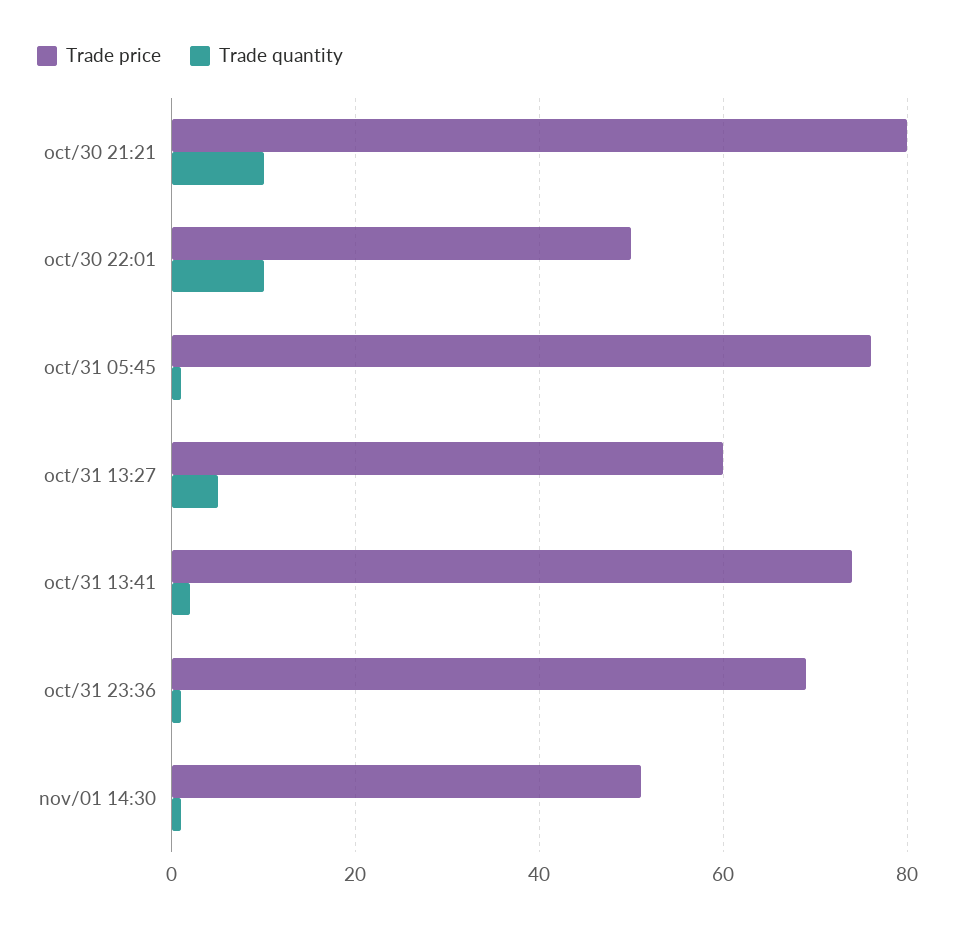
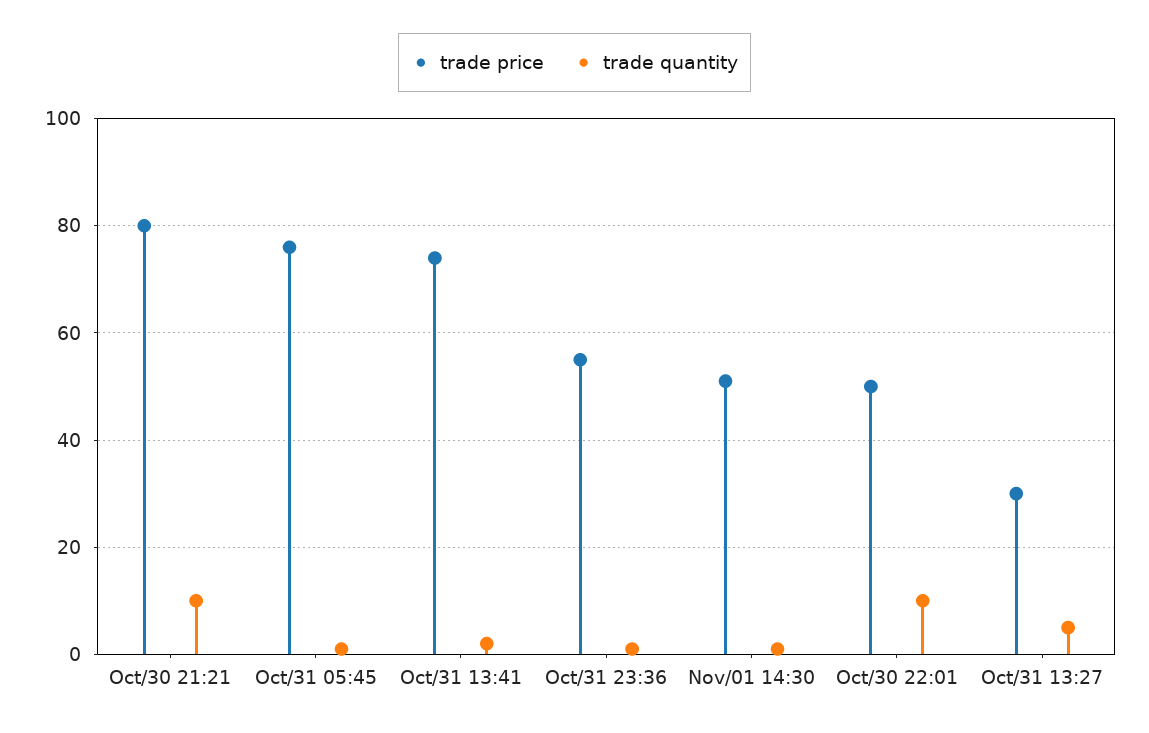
  {
    "Trade price": {
      "oct/30 21:21": 80,
      "oct/30 22:01": 50,
      "oct/31 05:45": 75,
-     "oct/31 13:27": 60,
+     "oct/31 13:27": 30,
      "oct/31 13:41": 75,
-     "oct/31 23:36": 70,
+     "oct/31 23:36": 55,
      "nov/01 14:30": 50
    },
    "Trade quantity": {
      "oct/30 21:21": 10,
      "oct/30 22:01": 10,
      "oct/31 05:45": 0,
      "oct/31 13:27": 5,
      "oct/31 13:41": 0,
      "oct/31 23:36": 0,
      "nov/01 14:30": 0
    }
  }

